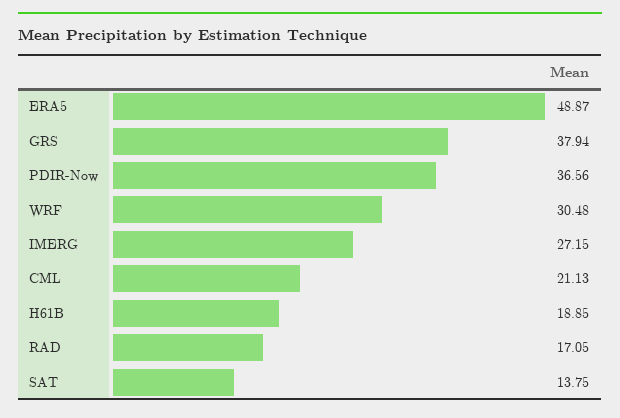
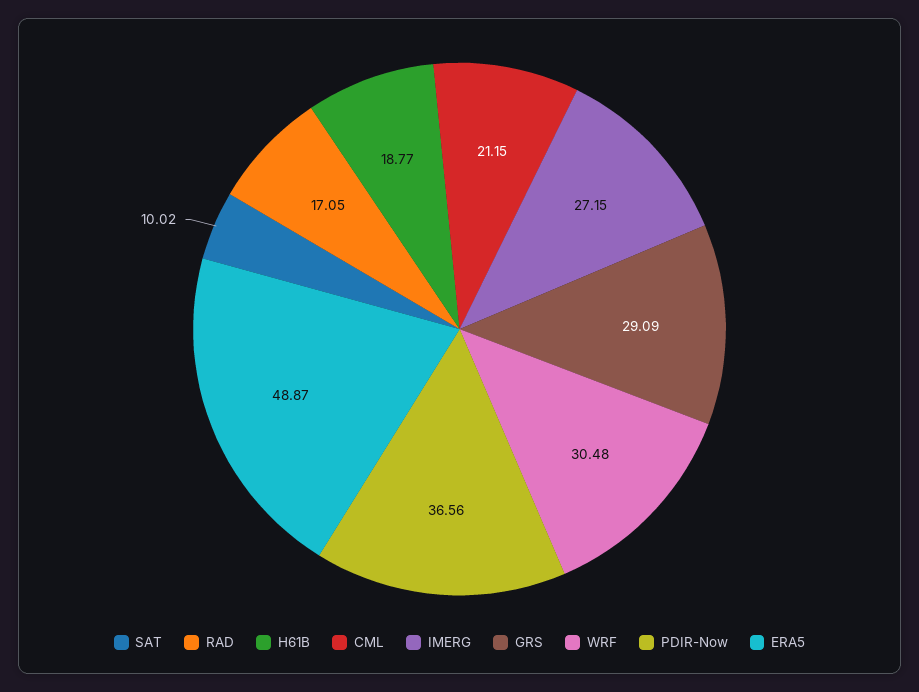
  {
    "ERA5": 48.87,
-   "GRS": 37.94,
+   "GRS": 29.09,
    "PDIR-Now": 36.56,
    "WRF": 30.48,
    "IMERG": 27.15,
-   "CML": 21.13,
+   "CML": 21.15,
-   "H61B": 18.85,
+   "H61B": 18.77,
    "RAD": 17.05,
-   "SAT": 13.75
+   "SAT": 10.02
  }

